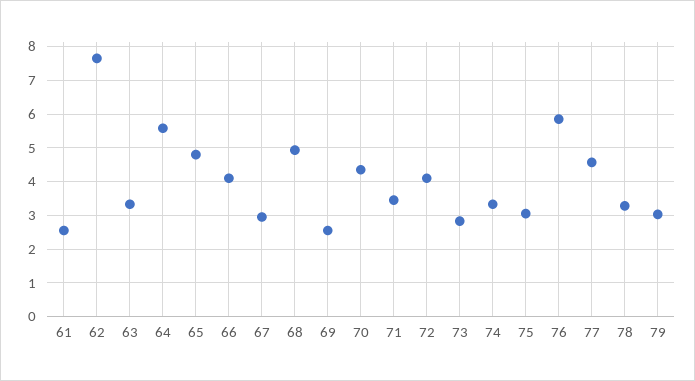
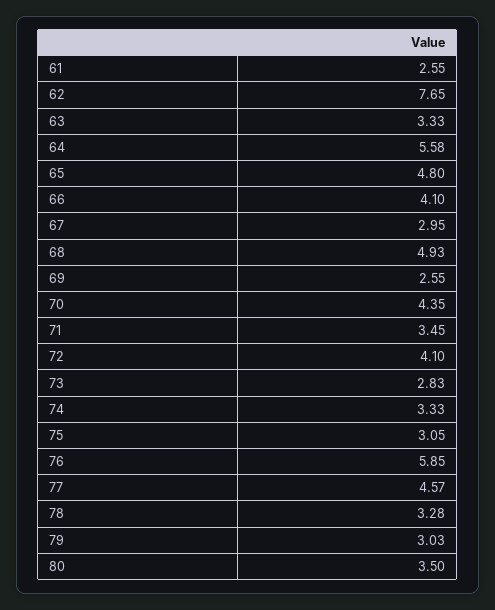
  {
    "61": 2.55,
    "62": 7.65,
    "63": 3.33,
    "64": 5.58,
    "65": 4.8,
    "66": 4.1,
    "67": 2.95,
    "68": 4.93,
    "69": 2.55,
    "70": 4.35,
    "71": 3.45,
    "72": 4.1,
    "73": 2.83,
    "74": 3.33,
    "75": 3.05,
    "76": 5.85,
    "77": 4.57,
    "78": 3.28,
-   "79": 3.03
+   "79": 3.03,
+   "80": 3.5
  }

